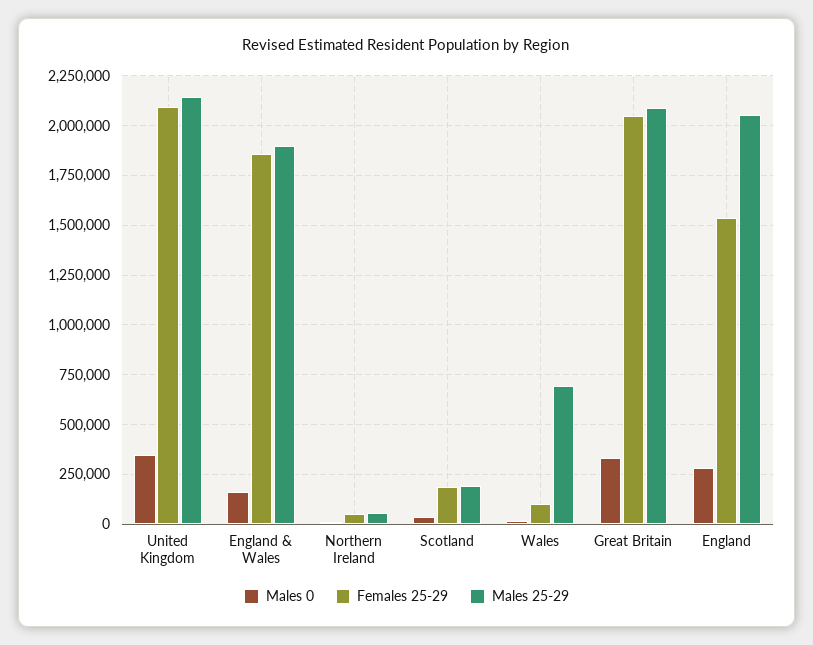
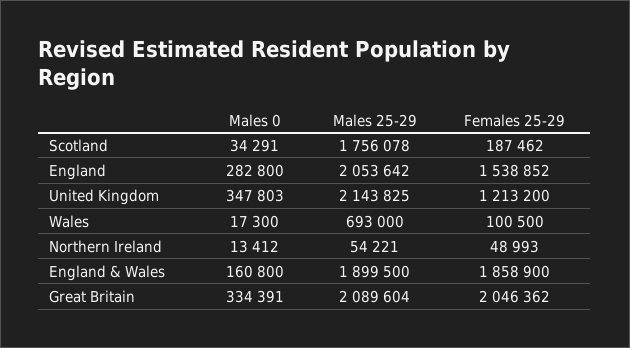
  {
    "Males 0": {
      "United Kingdom": 347803,
      "England & Wales": 160800,
      "Northern Ireland": 13412,
      "Scotland": 34291,
      "Wales": 17300,
      "Great Britain": 334391,
      "England": 282800
    },
    "Females 25-29": {
-     "United Kingdom": 2100000,
+     "United Kingdom": 1213200,
      "England & Wales": 1858900,
      "Northern Ireland": 48993,
      "Scotland": 187462,
      "Wales": 100500,
      "Great Britain": 2046362,
      "England": 1538852
    },
    "Males 25-29": {
      "United Kingdom": 2143825,
      "England & Wales": 1899500,
      "Northern Ireland": 54221,
-     "Scotland": 200000,
+     "Scotland": 1756078,
      "Wales": 693000,
      "Great Britain": 2089604,
      "England": 2053642
    }
  }

